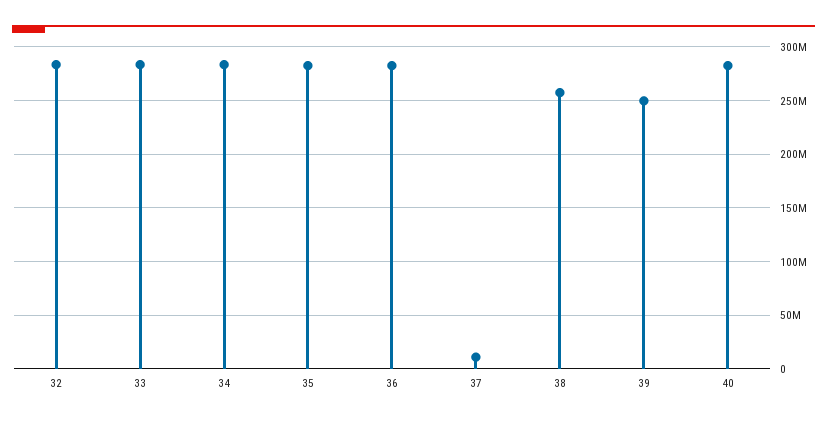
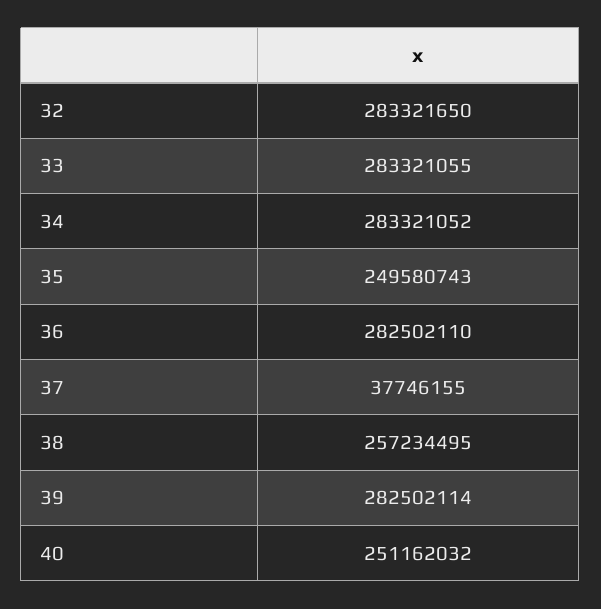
  {
    "32": 283321650,
    "33": 283321055,
    "34": 283321052,
-   "35": 280000000,
+   "35": 249580743,
    "36": 282502110,
-   "37": 10000000,
+   "37": 37746155,
    "38": 257234495,
-   "39": 250000000,
+   "39": 282502114,
-   "40": 280000000
+   "40": 251162032
  }

